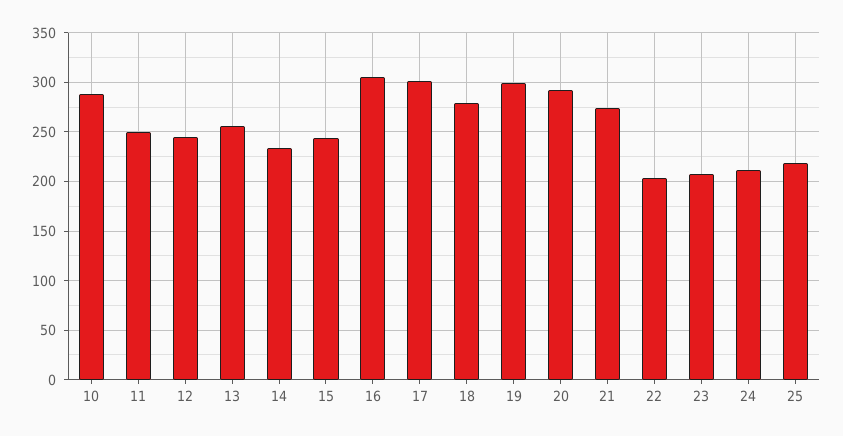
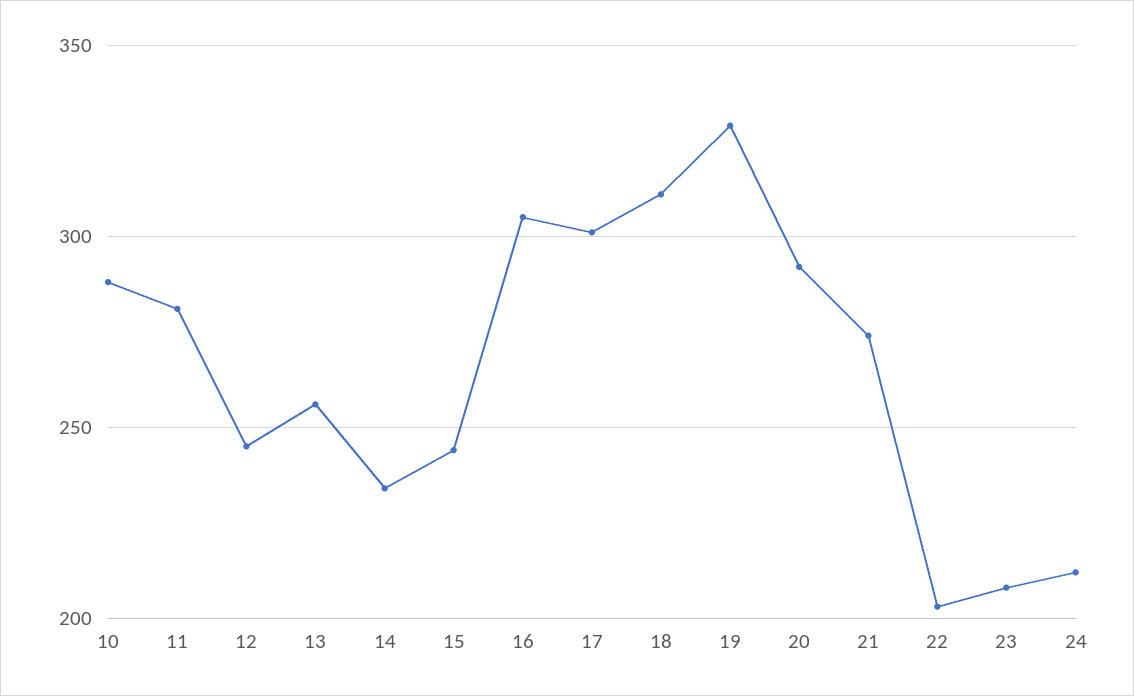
  {
    "10": 290,
-   "11": 250,
+   "11": 280,
    "12": 245,
    "13": 255,
    "14": 235,
    "15": 245,
    "16": 305,
    "17": 300,
-   "18": 280,
+   "18": 310,
-   "19": 300,
+   "19": 330,
    "20": 290,
    "21": 275,
    "22": 205,
    "23": 210,
-   "24": 210,
+   "24": 210
-   "25": 220
  }

